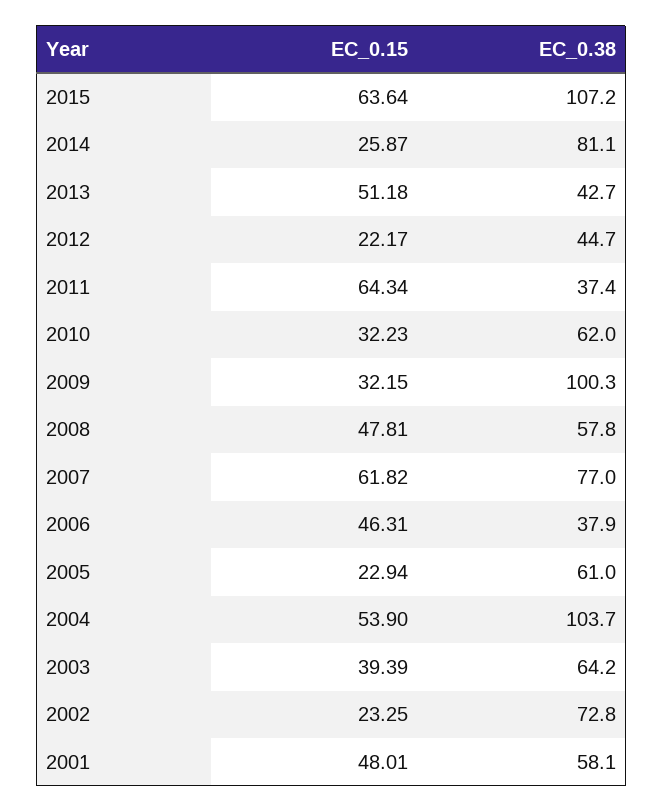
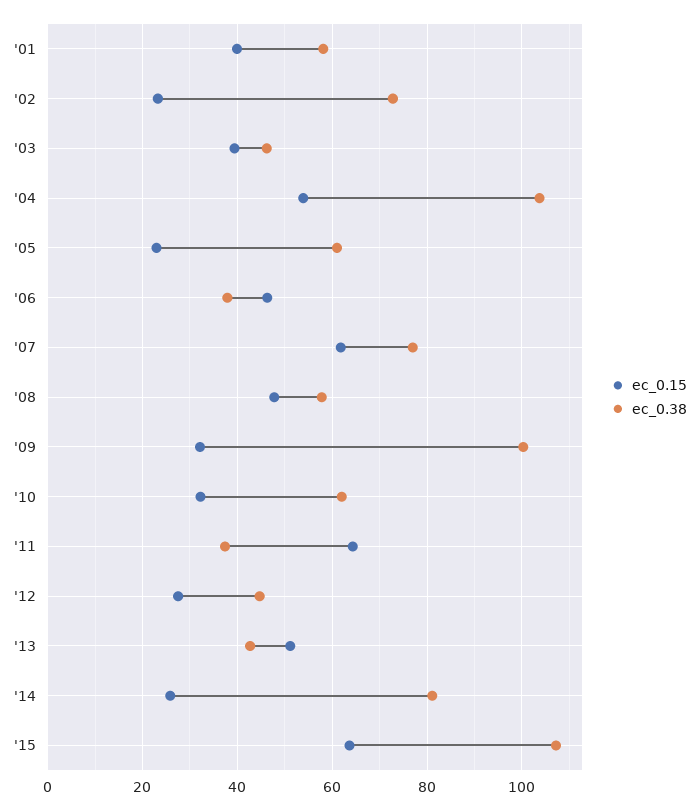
  {
    "EC_0.15": {
      "2015": 63.64,
      "2014": 25.87,
      "2013": 51.18,
-     "2012": 22.17,
+     "2012": 28,
      "2011": 64.34,
      "2010": 32.23,
      "2009": 32.15,
      "2008": 47.81,
      "2007": 61.82,
      "2006": 46.31,
      "2005": 22.94,
      "2004": 53.9,
      "2003": 39.39,
      "2002": 23.25,
-     "2001": 48.01
+     "2001": 40
    },
    "EC_0.38": {
      "2015": 107.2,
      "2014": 81.1,
      "2013": 42.7,
      "2012": 44.7,
      "2011": 37.4,
      "2010": 62,
      "2009": 100.3,
      "2008": 57.8,
      "2007": 77,
      "2006": 37.9,
      "2005": 61,
      "2004": 103.7,
-     "2003": 64.2,
+     "2003": 46,
      "2002": 72.8,
      "2001": 58.1
    }
  }

